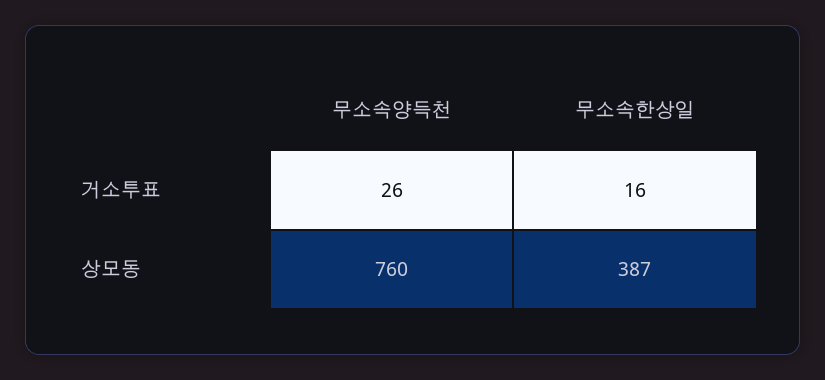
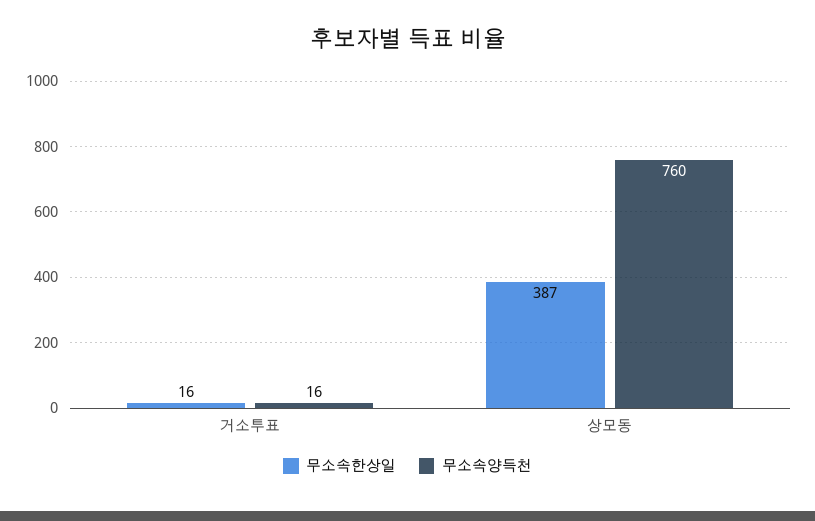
  {
    "무소속양득천": {
-     "거소투표": 26,
+     "거소투표": 16,
      "상모동": 760
    },
    "무소속한상일": {
      "거소투표": 16,
      "상모동": 387
    }
  }

